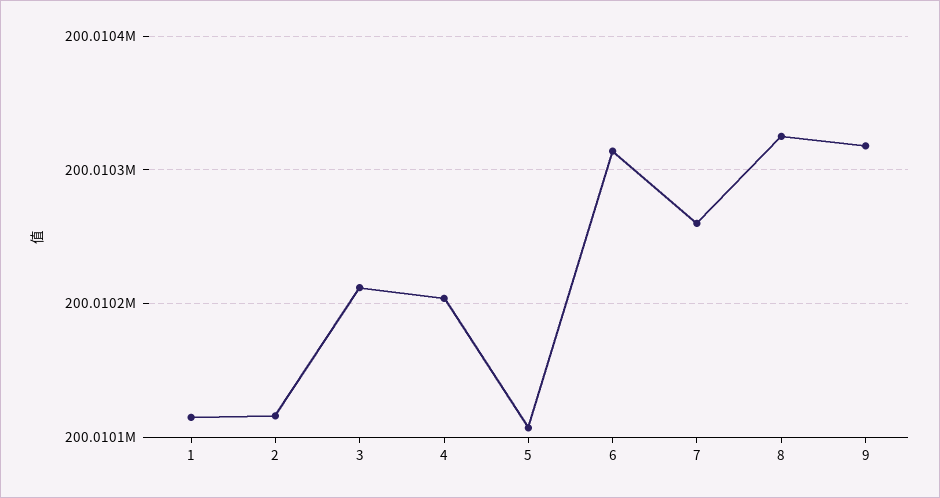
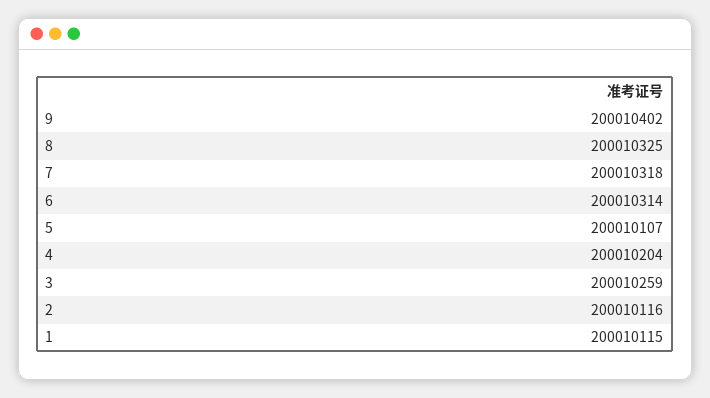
  {
    "1": 200010115,
    "2": 200010116,
-   "3": 200010210,
+   "3": 200010259,
    "4": 200010204,
    "5": 200010107,
    "6": 200010314,
-   "7": 200010260,
+   "7": 200010318,
    "8": 200010325,
-   "9": 200010320
+   "9": 200010402
  }

